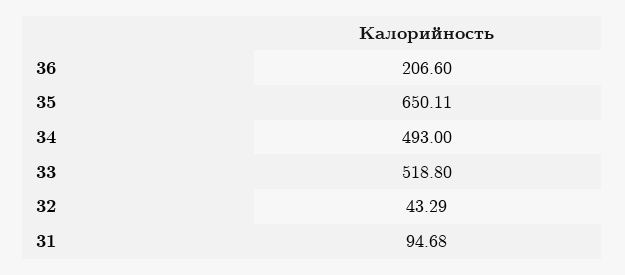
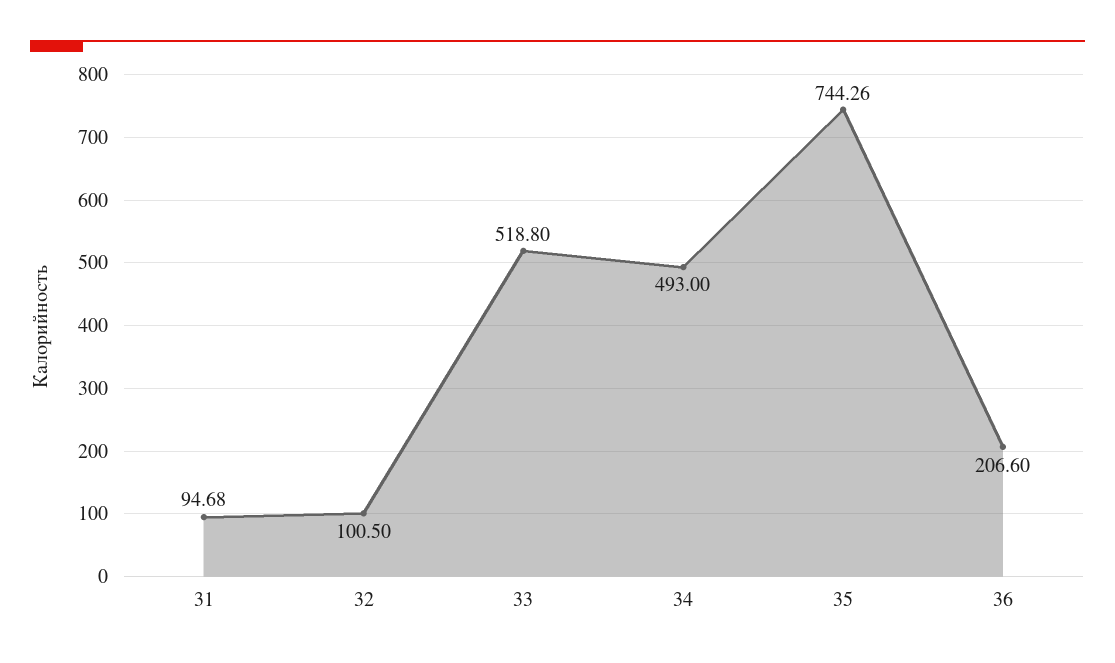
  {
    "36": 206.6,
-   "35": 650.11,
+   "35": 744.26,
    "34": 493,
    "33": 518.8,
-   "32": 43.29,
+   "32": 100.5,
    "31": 94.68
  }

